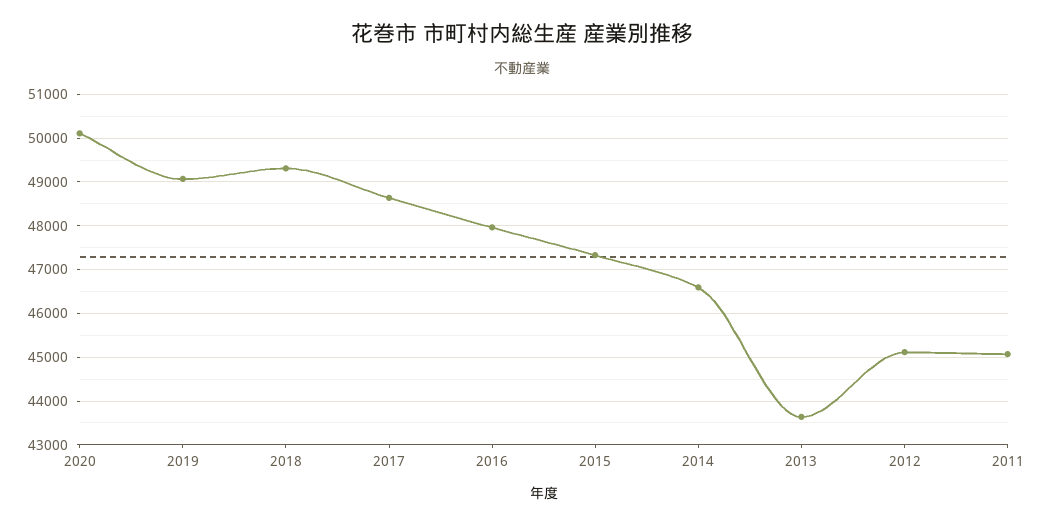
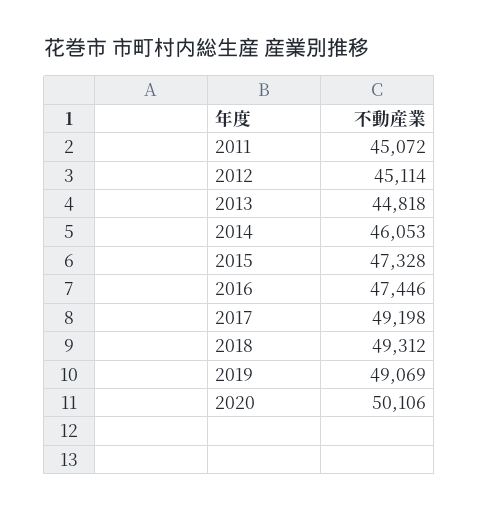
  {
    "2020": 50106,
    "2019": 49069,
    "2018": 49312,
-   "2017": 48600,
+   "2017": 49198,
-   "2016": 48000,
+   "2016": 47446,
    "2015": 47328,
-   "2014": 46600,
+   "2014": 46053,
-   "2013": 43600,
+   "2013": 44818,
    "2012": 45114,
    "2011": 45072
  }

